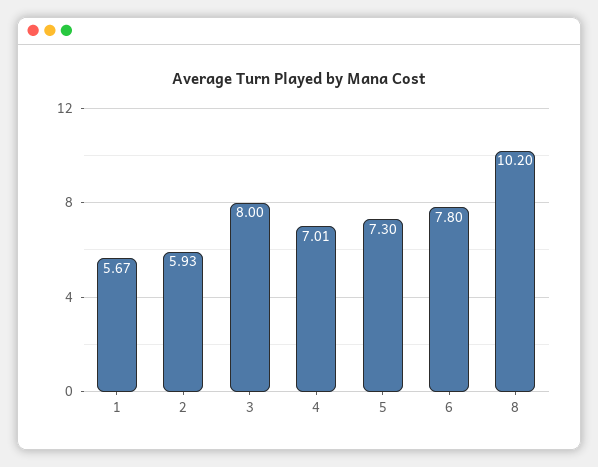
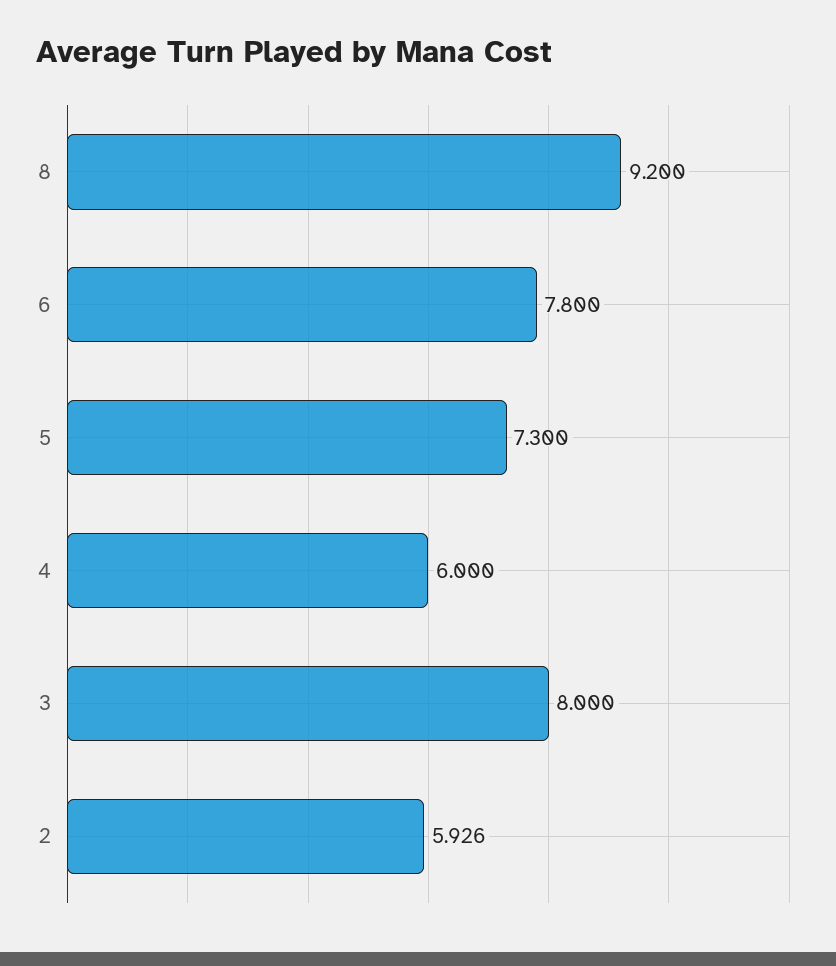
  {
-   "1": 5.67,
    "2": 5.926,
    "3": 8,
-   "4": 7.01,
+   "4": 6,
    "5": 7.3,
    "6": 7.8,
-   "8": 10.2
+   "8": 9.2
  }

